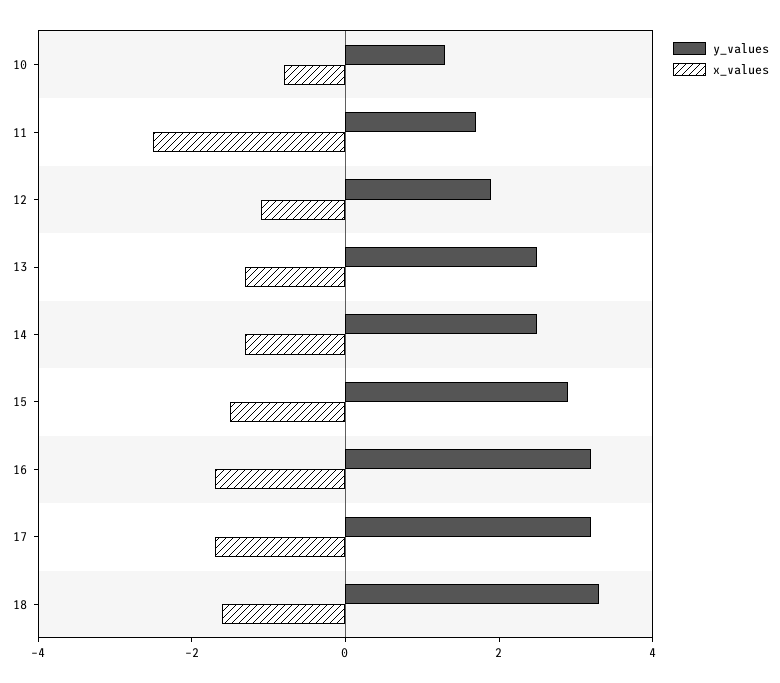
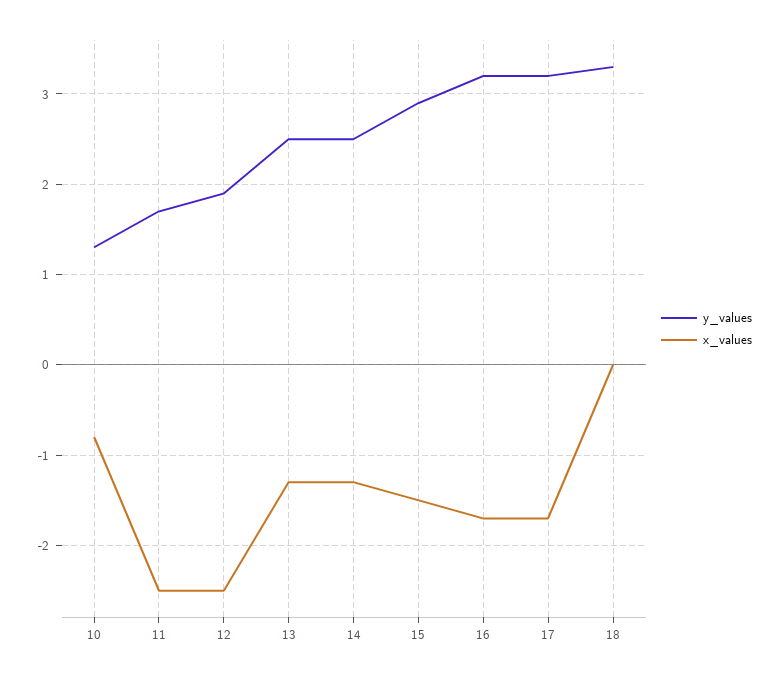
  {
    "y_values": {
      "10": 1.3,
      "11": 1.7,
      "12": 1.9,
      "13": 2.5,
      "14": 2.5,
      "15": 2.9,
      "16": 3.2,
      "17": 3.2,
      "18": 3.3
    },
    "x_values": {
      "10": -0.8,
      "11": -2.5,
-     "12": -1,
+     "12": -2.5,
      "13": -1.3,
      "14": -1.3,
      "15": -1.5,
      "16": -1.7,
      "17": -1.7,
-     "18": -1.5
+     "18": 0
    }
  }

